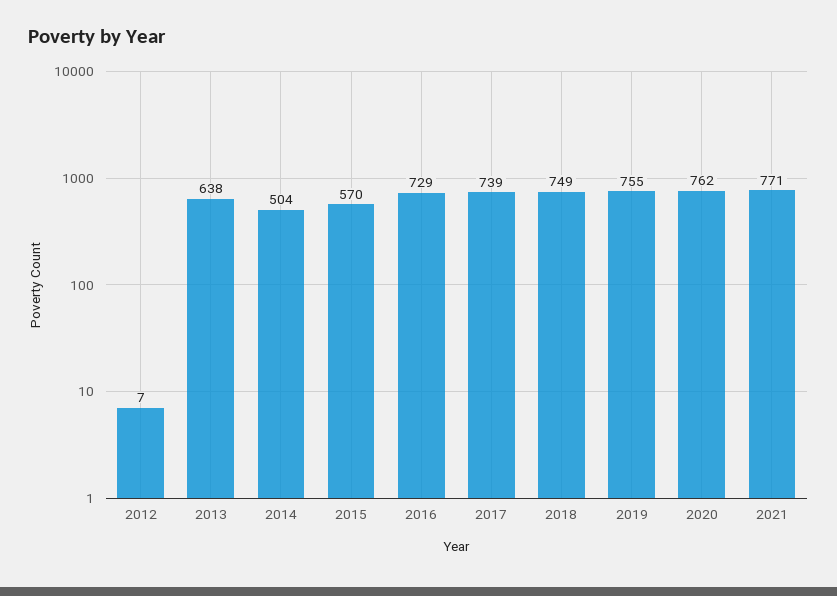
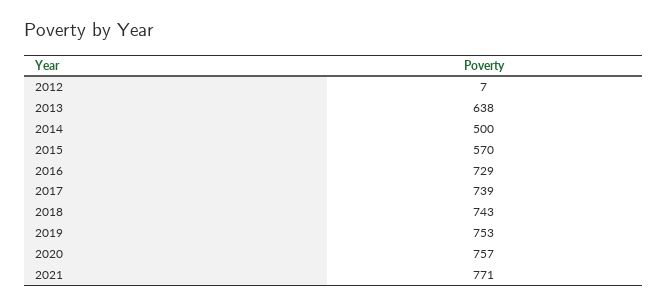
  {
    "2012": 7,
    "2013": 638,
-   "2014": 504,
+   "2014": 500,
    "2015": 570,
    "2016": 729,
    "2017": 739,
-   "2018": 749,
+   "2018": 743,
-   "2019": 755,
+   "2019": 753,
-   "2020": 762,
+   "2020": 757,
    "2021": 771
  }

